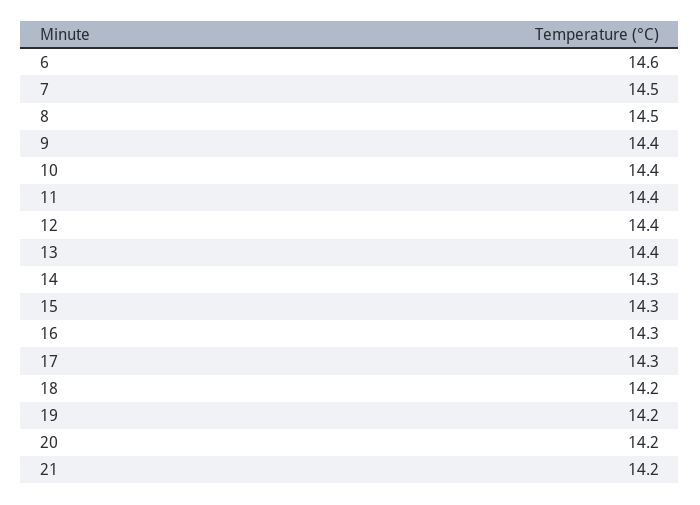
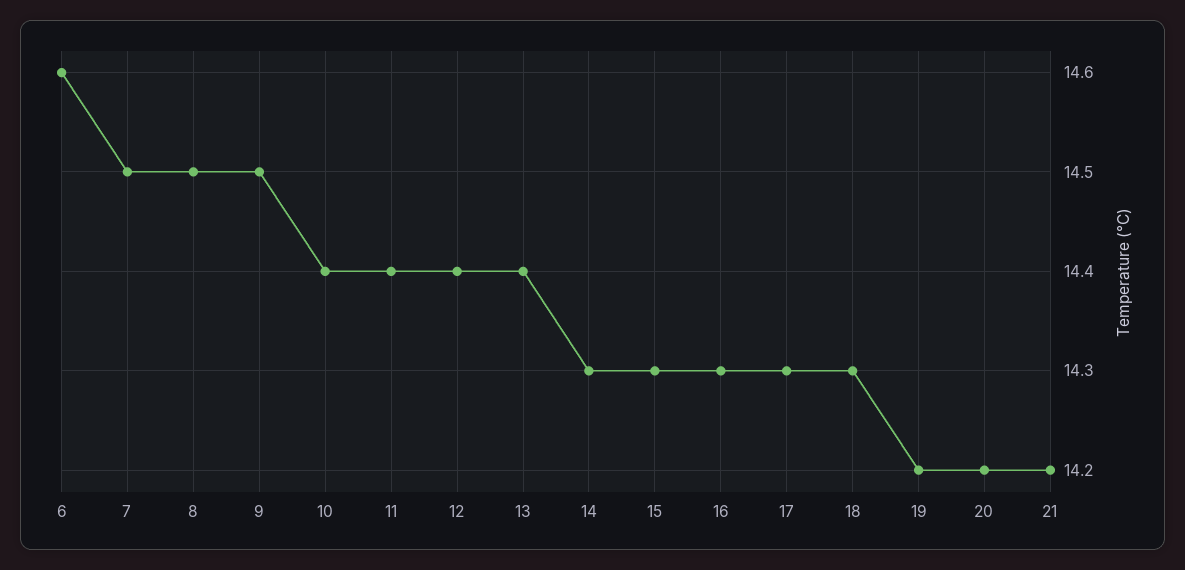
  {
    "6": 14.6,
    "7": 14.5,
    "8": 14.5,
-   "9": 14.4,
+   "9": 14.5,
    "10": 14.4,
    "11": 14.4,
    "12": 14.4,
    "13": 14.4,
    "14": 14.3,
    "15": 14.3,
    "16": 14.3,
    "17": 14.3,
-   "18": 14.2,
+   "18": 14.3,
    "19": 14.2,
    "20": 14.2,
    "21": 14.2
  }

